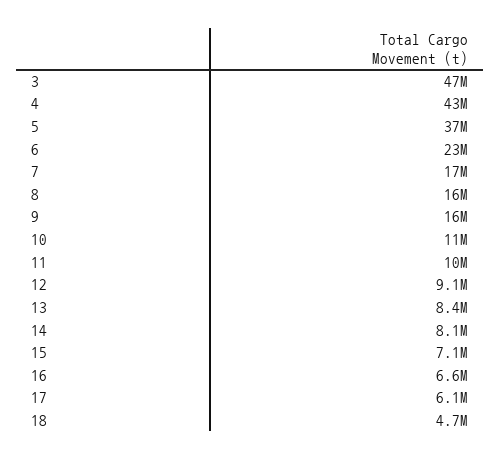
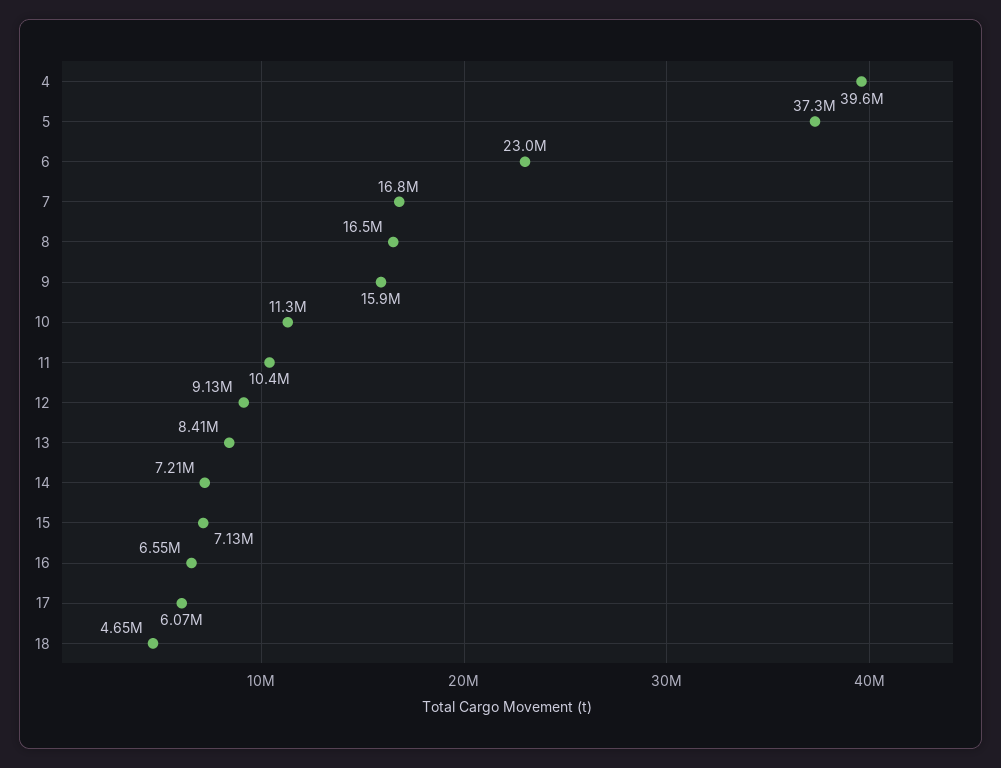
  {
-   "3": 47000000,
-   "4": 43000000,
+   "4": 39600000,
    "5": 37300000,
    "6": 23000000,
    "7": 16800000,
    "8": 16500000,
    "9": 15900000,
    "10": 11300000,
    "11": 10400000,
    "12": 9130000,
    "13": 8410000,
-   "14": 8100000,
+   "14": 7210000,
    "15": 7130000,
    "16": 6550000,
    "17": 6070000,
    "18": 4650000
  }

